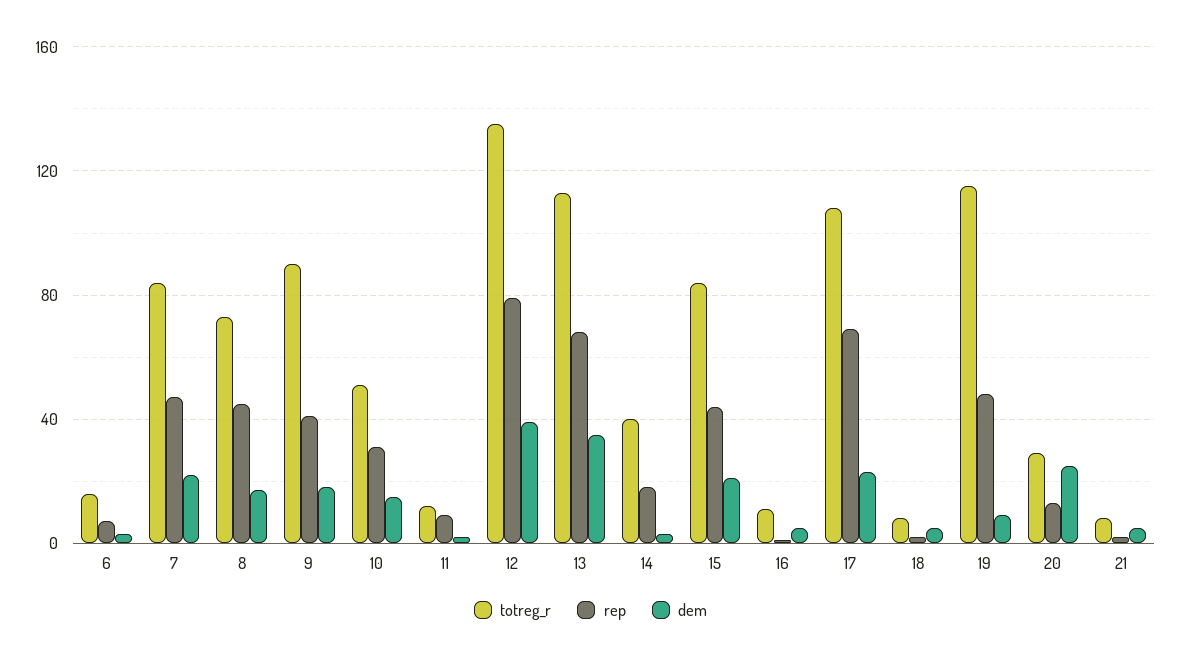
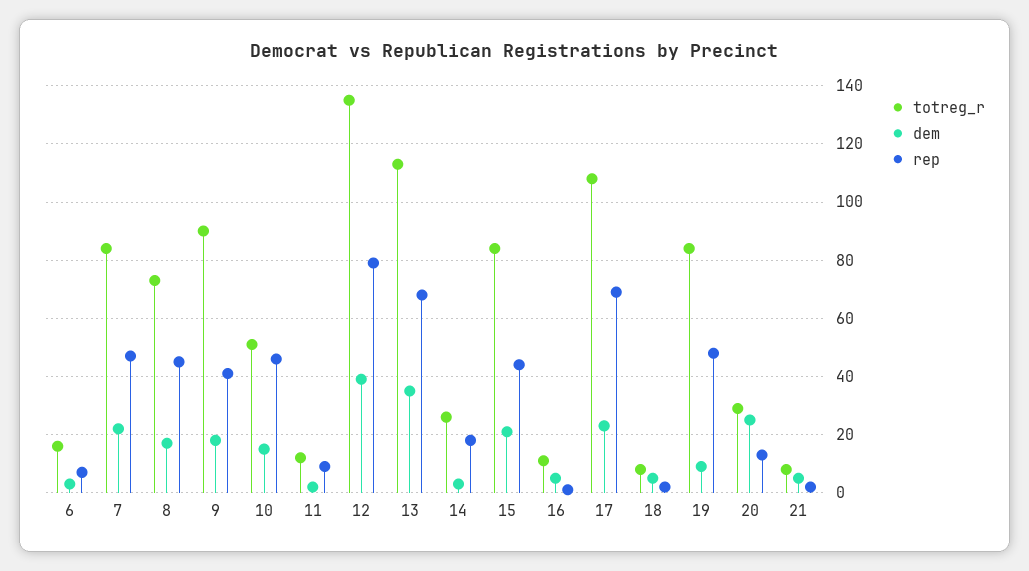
  {
    "totreg_r": {
      "6": 15,
      "7": 85,
      "8": 75,
      "9": 90,
      "10": 50,
      "11": 10,
      "12": 135,
      "13": 115,
-     "14": 40,
+     "14": 25,
      "15": 85,
      "16": 10,
      "17": 110,
      "18": 10,
-     "19": 115,
+     "19": 85,
      "20": 30,
      "21": 10
    },
    "rep": {
      "6": 5,
      "7": 45,
      "8": 45,
      "9": 40,
-     "10": 30,
+     "10": 45,
      "11": 10,
      "12": 80,
      "13": 70,
      "14": 20,
      "15": 45,
      "16": 0,
      "17": 70,
      "18": 0,
      "19": 50,
      "20": 15,
      "21": 0
    },
    "dem": {
      "6": 5,
      "7": 20,
      "8": 15,
      "9": 20,
      "10": 15,
      "11": 0,
      "12": 40,
      "13": 35,
      "14": 5,
      "15": 20,
      "16": 5,
      "17": 25,
      "18": 5,
      "19": 10,
      "20": 25,
      "21": 5
    }
  }

